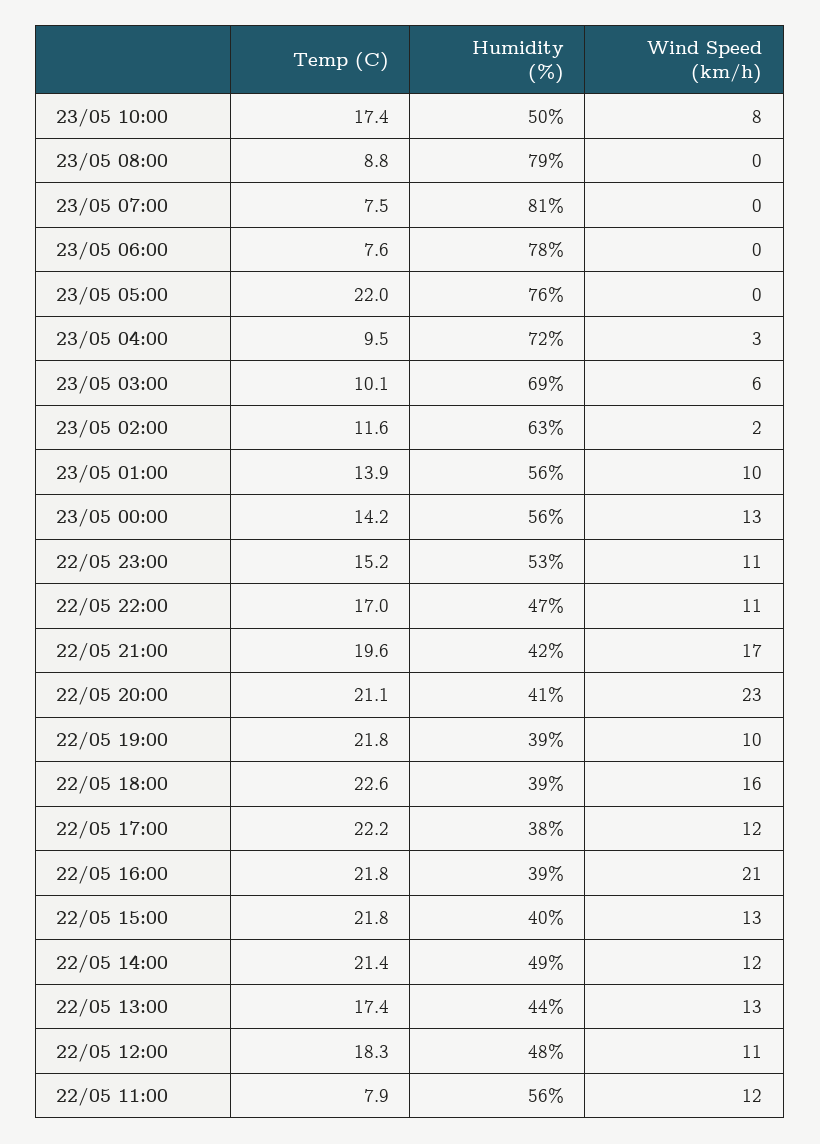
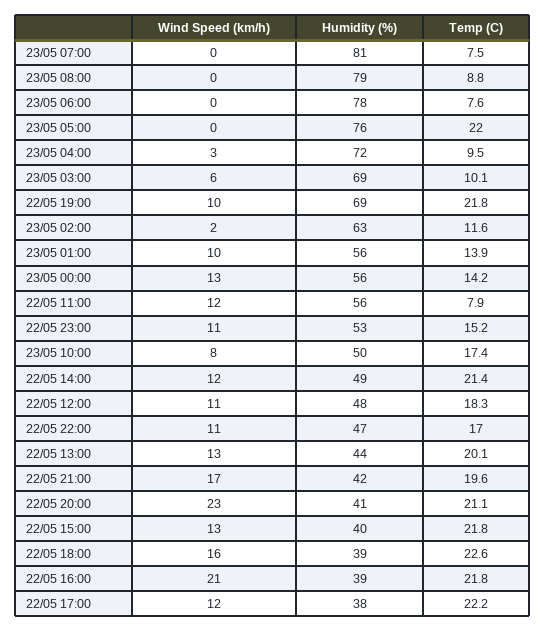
  {
    "Temp (C)": {
      "23/05 10:00": 17.4,
      "23/05 08:00": 8.8,
      "23/05 07:00": 7.5,
      "23/05 06:00": 7.6,
      "23/05 05:00": 22,
      "23/05 04:00": 9.5,
      "23/05 03:00": 10.1,
      "23/05 02:00": 11.6,
      "23/05 01:00": 13.9,
      "23/05 00:00": 14.2,
      "22/05 23:00": 15.2,
      "22/05 22:00": 17,
      "22/05 21:00": 19.6,
      "22/05 20:00": 21.1,
      "22/05 19:00": 21.8,
      "22/05 18:00": 22.6,
      "22/05 17:00": 22.2,
      "22/05 16:00": 21.8,
      "22/05 15:00": 21.8,
      "22/05 14:00": 21.4,
-     "22/05 13:00": 17.4,
+     "22/05 13:00": 20.1,
      "22/05 12:00": 18.3,
      "22/05 11:00": 7.9
    },
    "Humidity (%)": {
      "23/05 10:00": 50,
      "23/05 08:00": 79,
      "23/05 07:00": 81,
      "23/05 06:00": 78,
      "23/05 05:00": 76,
      "23/05 04:00": 72,
      "23/05 03:00": 69,
      "23/05 02:00": 63,
      "23/05 01:00": 56,
      "23/05 00:00": 56,
      "22/05 23:00": 53,
      "22/05 22:00": 47,
      "22/05 21:00": 42,
      "22/05 20:00": 41,
-     "22/05 19:00": 39,
+     "22/05 19:00": 69,
      "22/05 18:00": 39,
      "22/05 17:00": 38,
      "22/05 16:00": 39,
      "22/05 15:00": 40,
      "22/05 14:00": 49,
      "22/05 13:00": 44,
      "22/05 12:00": 48,
      "22/05 11:00": 56
    },
    "Wind Speed (km/h)": {
      "23/05 10:00": 8,
      "23/05 08:00": 0,
      "23/05 07:00": 0,
      "23/05 06:00": 0,
      "23/05 05:00": 0,
      "23/05 04:00": 3,
      "23/05 03:00": 6,
      "23/05 02:00": 2,
      "23/05 01:00": 10,
      "23/05 00:00": 13,
      "22/05 23:00": 11,
      "22/05 22:00": 11,
      "22/05 21:00": 17,
      "22/05 20:00": 23,
      "22/05 19:00": 10,
      "22/05 18:00": 16,
      "22/05 17:00": 12,
      "22/05 16:00": 21,
      "22/05 15:00": 13,
      "22/05 14:00": 12,
      "22/05 13:00": 13,
      "22/05 12:00": 11,
      "22/05 11:00": 12
    }
  }

